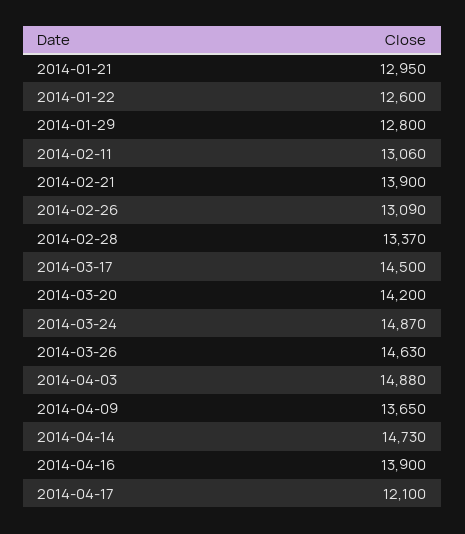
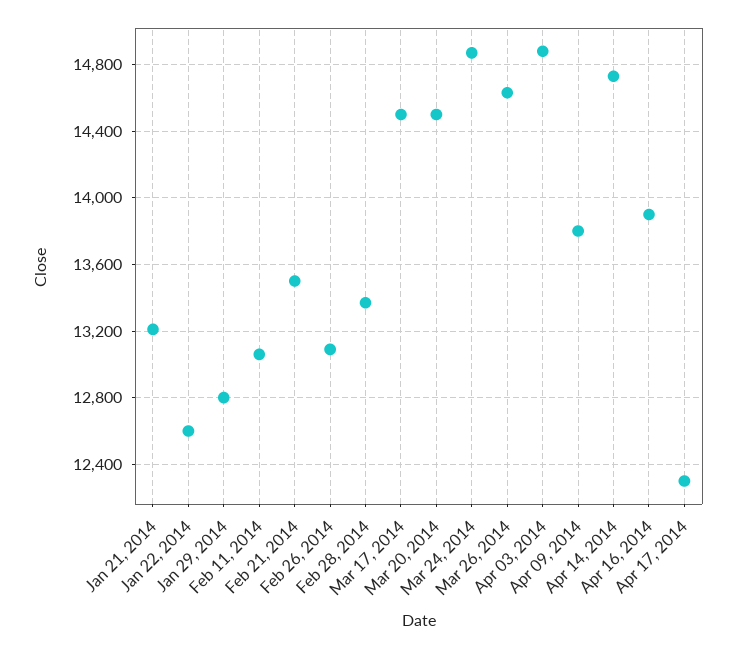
  {
-   "2014-01-21": 12950,
+   "2014-01-21": 13200,
    "2014-01-22": 12600,
    "2014-01-29": 12800,
    "2014-02-11": 13060,
-   "2014-02-21": 13900,
+   "2014-02-21": 13500,
    "2014-02-26": 13090,
    "2014-02-28": 13370,
    "2014-03-17": 14500,
-   "2014-03-20": 14200,
+   "2014-03-20": 14500,
    "2014-03-24": 14870,
    "2014-03-26": 14630,
    "2014-04-03": 14880,
-   "2014-04-09": 13650,
+   "2014-04-09": 13800,
    "2014-04-14": 14730,
    "2014-04-16": 13900,
-   "2014-04-17": 12100
+   "2014-04-17": 12300
  }

